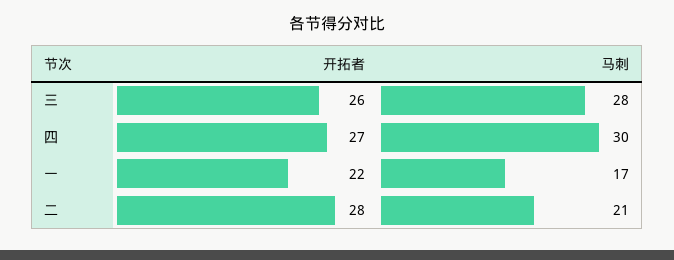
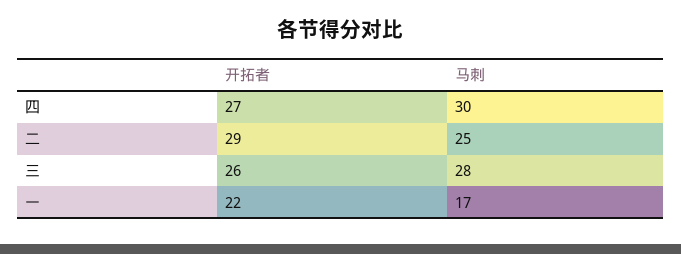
  {
    "开拓者": {
      "三": 26,
      "四": 27,
      "一": 22,
-     "二": 28
+     "二": 29
    },
    "马刺": {
      "三": 28,
      "四": 30,
      "一": 17,
-     "二": 21
+     "二": 25
    }
  }

